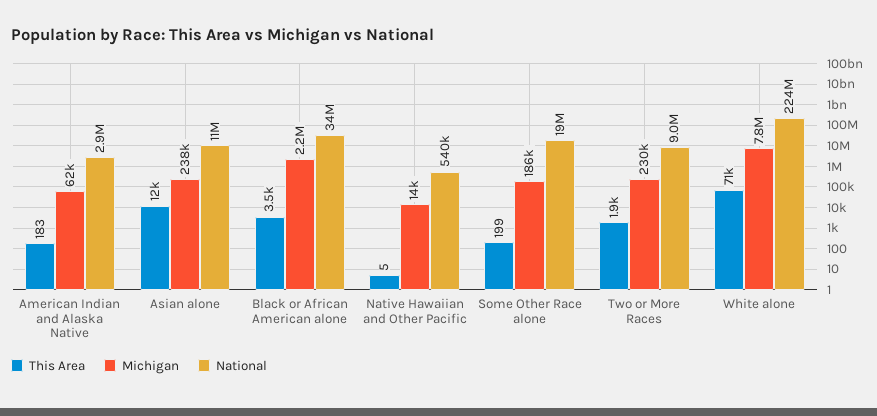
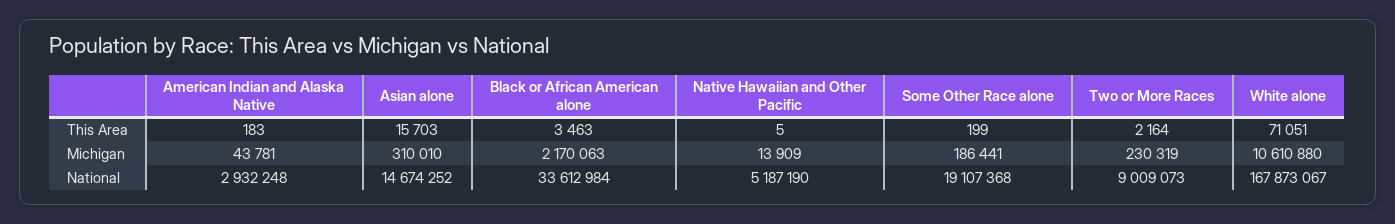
  {
    "This Area": {
      "American Indian and Alaska Native": 183,
-     "Asian alone": 12000,
+     "Asian alone": 15703,
      "Black or African American alone": 3463,
      "Native Hawaiian and Other Pacific": 5,
      "Some Other Race alone": 199,
-     "Two or More Races": 1900,
+     "Two or More Races": 2164,
      "White alone": 71051
    },
    "Michigan": {
-     "American Indian and Alaska Native": 62000,
+     "American Indian and Alaska Native": 43781,
-     "Asian alone": 238000,
+     "Asian alone": 310010,
      "Black or African American alone": 2170063,
      "Native Hawaiian and Other Pacific": 13909,
      "Some Other Race alone": 186441,
      "Two or More Races": 230319,
-     "White alone": 7800000
+     "White alone": 10610880
    },
    "National": {
      "American Indian and Alaska Native": 2932248,
-     "Asian alone": 11000000,
+     "Asian alone": 14674252,
      "Black or African American alone": 33612984,
-     "Native Hawaiian and Other Pacific": 540000,
+     "Native Hawaiian and Other Pacific": 5187190,
      "Some Other Race alone": 19107368,
      "Two or More Races": 9009073,
-     "White alone": 224000000
+     "White alone": 167873067
    }
  }

